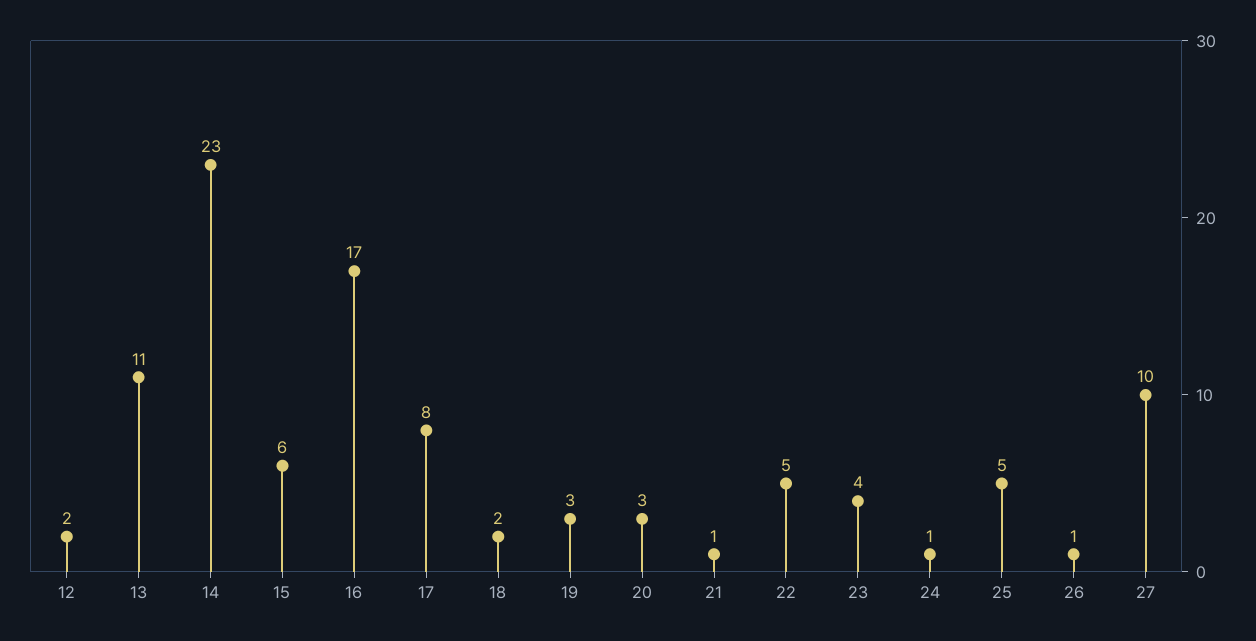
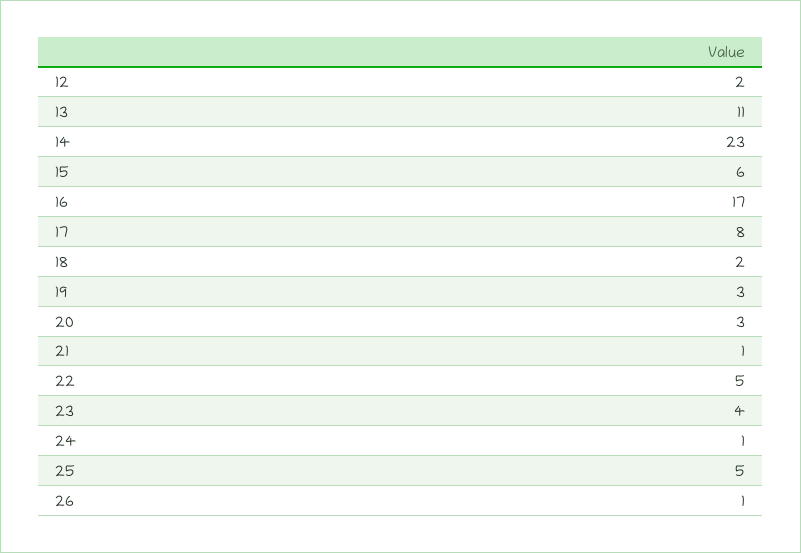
  {
    "12": 2,
    "13": 11,
    "14": 23,
    "15": 6,
    "16": 17,
    "17": 8,
    "18": 2,
    "19": 3,
    "20": 3,
    "21": 1,
    "22": 5,
    "23": 4,
    "24": 1,
    "25": 5,
-   "26": 1,
+   "26": 1
-   "27": 10
  }

